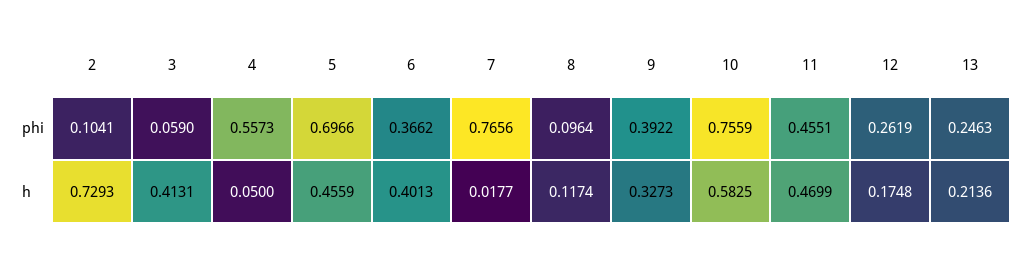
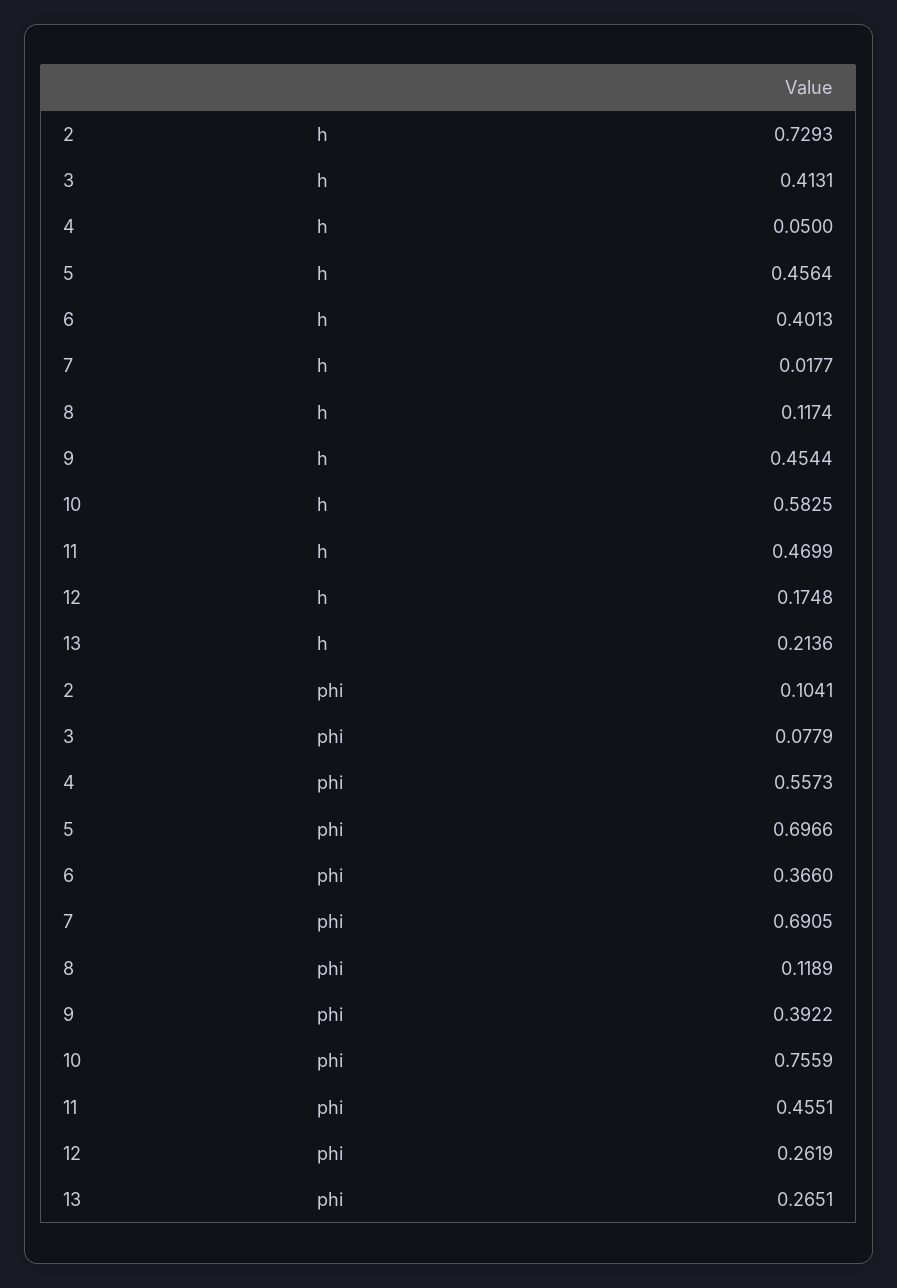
  {
    "2": {
      "phi": 0.1041,
      "h": 0.7293
    },
    "3": {
-     "phi": 0.059,
+     "phi": 0.0779,
      "h": 0.4131
    },
    "4": {
      "phi": 0.5573,
      "h": 0.05
    },
    "5": {
      "phi": 0.6966,
-     "h": 0.4559
+     "h": 0.4564
    },
    "6": {
-     "phi": 0.3662,
+     "phi": 0.366,
      "h": 0.4013
    },
    "7": {
-     "phi": 0.7656,
+     "phi": 0.6905,
      "h": 0.0177
    },
    "8": {
-     "phi": 0.0964,
+     "phi": 0.1189,
      "h": 0.1174
    },
    "9": {
      "phi": 0.3922,
-     "h": 0.3273
+     "h": 0.4544
    },
    "10": {
      "phi": 0.7559,
      "h": 0.5825
    },
    "11": {
      "phi": 0.4551,
      "h": 0.4699
    },
    "12": {
      "phi": 0.2619,
      "h": 0.1748
    },
    "13": {
-     "phi": 0.2463,
+     "phi": 0.2651,
      "h": 0.2136
    }
  }

